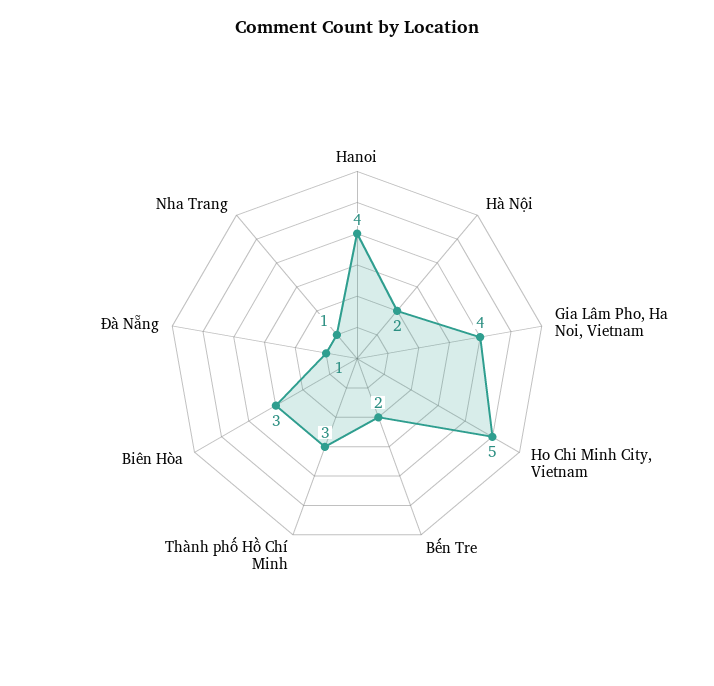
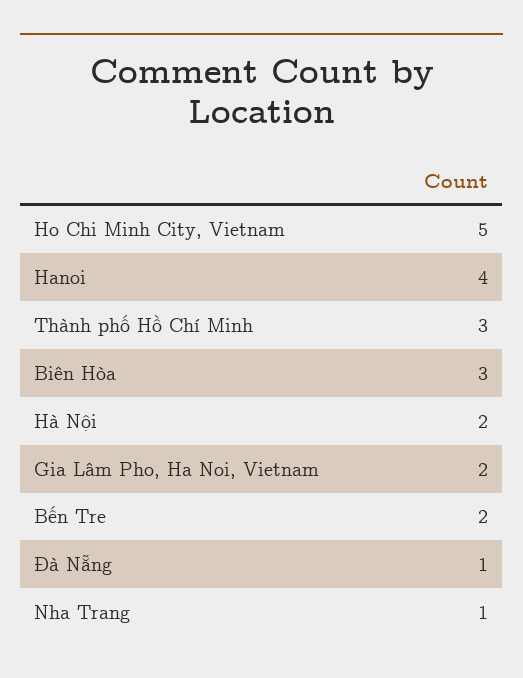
  {
    "Hanoi": 4,
    "Hà Nội": 2,
-   "Gia Lâm Pho, Ha Noi, Vietnam": 4,
+   "Gia Lâm Pho, Ha Noi, Vietnam": 2,
    "Ho Chi Minh City, Vietnam": 5,
    "Bến Tre": 2,
    "Thành phố Hồ Chí Minh": 3,
    "Biên Hòa": 3,
    "Đà Nẵng": 1,
    "Nha Trang": 1
  }

